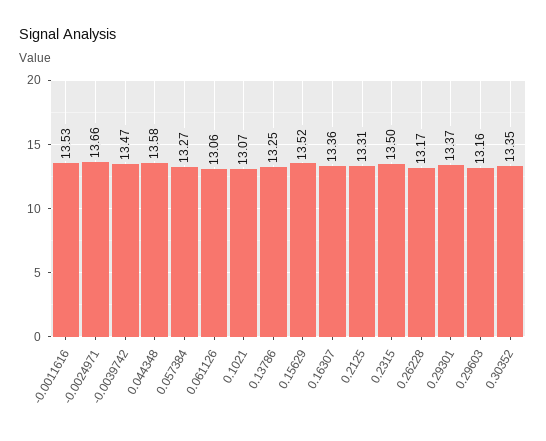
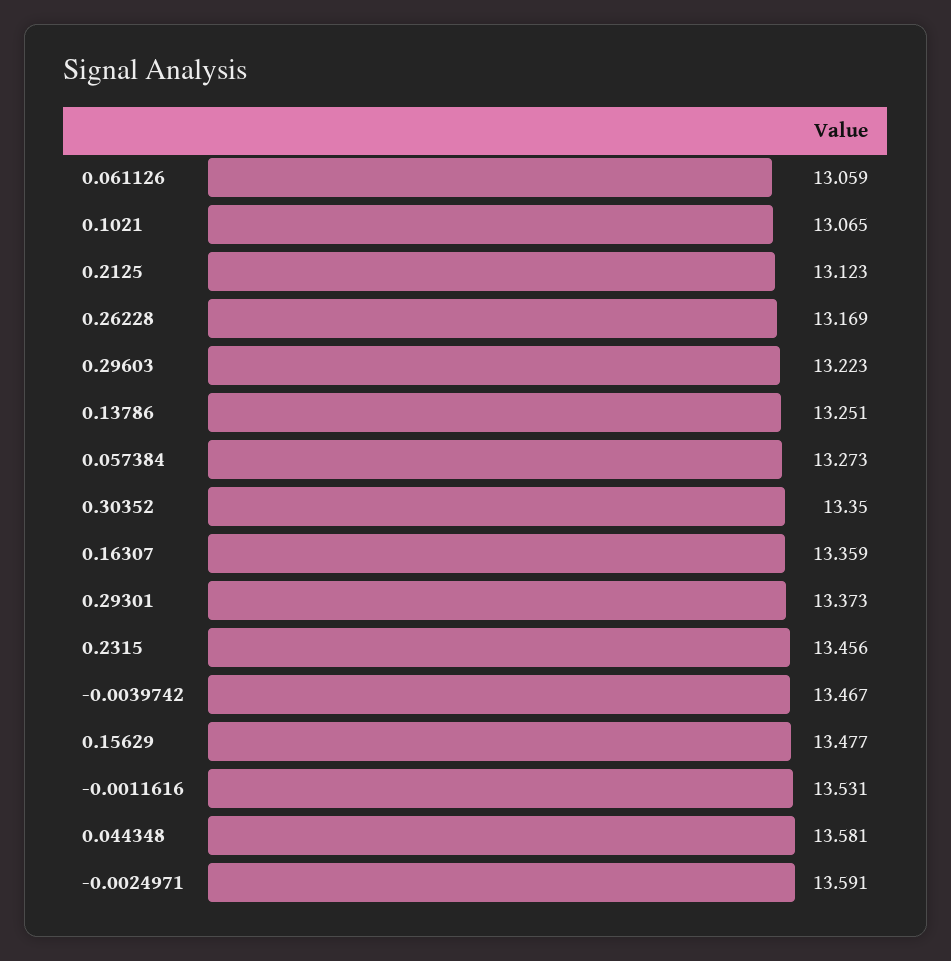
  {
    "-0.0011616": 13.531,
-   "-0.0024971": 13.66,
+   "-0.0024971": 13.591,
    "-0.0039742": 13.467,
    "0.044348": 13.581,
    "0.057384": 13.273,
    "0.061126": 13.059,
    "0.1021": 13.065,
    "0.13786": 13.251,
-   "0.15629": 13.52,
+   "0.15629": 13.477,
    "0.16307": 13.359,
-   "0.2125": 13.31,
+   "0.2125": 13.123,
-   "0.2315": 13.5,
+   "0.2315": 13.456,
    "0.26228": 13.169,
    "0.29301": 13.373,
-   "0.29603": 13.16,
+   "0.29603": 13.223,
    "0.30352": 13.35
  }

